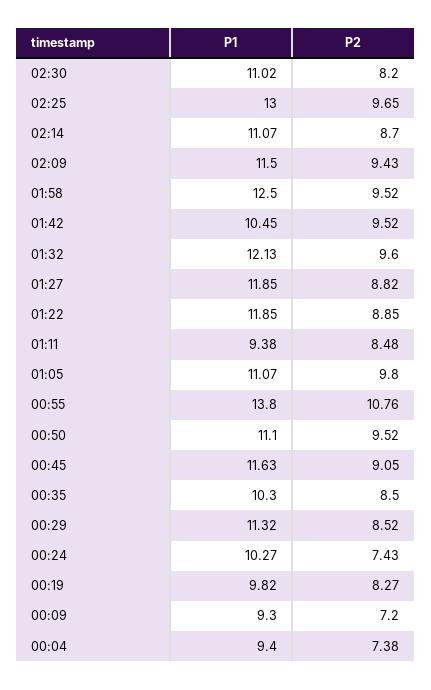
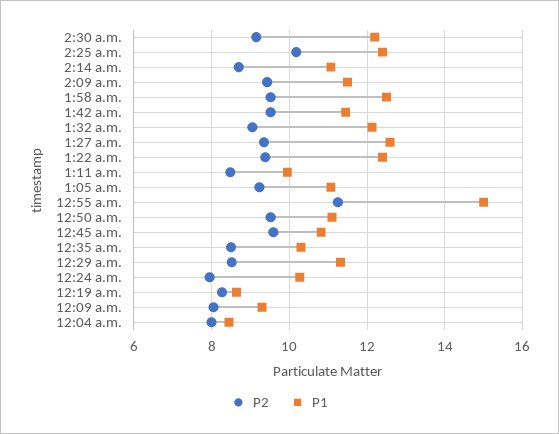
  {
    "P1": {
-     "02:30": 11.02,
+     "02:30": 12.2,
-     "02:25": 13,
+     "02:25": 12.4,
      "02:14": 11.07,
      "02:09": 11.5,
      "01:58": 12.5,
-     "01:42": 10.45,
+     "01:42": 11.4,
      "01:32": 12.13,
-     "01:27": 11.85,
+     "01:27": 12.6,
-     "01:22": 11.85,
+     "01:22": 12.4,
-     "01:11": 9.38,
+     "01:11": 10,
      "01:05": 11.07,
-     "00:55": 13.8,
+     "00:55": 15,
      "00:50": 11.1,
-     "00:45": 11.63,
+     "00:45": 10.8,
      "00:35": 10.3,
      "00:29": 11.32,
      "00:24": 10.27,
-     "00:19": 9.82,
+     "00:19": 8.6,
      "00:09": 9.3,
-     "00:04": 9.4
+     "00:04": 8.4
    },
    "P2": {
-     "02:30": 8.2,
+     "02:30": 9.2,
-     "02:25": 9.65,
+     "02:25": 10.2,
      "02:14": 8.7,
      "02:09": 9.43,
      "01:58": 9.52,
      "01:42": 9.52,
-     "01:32": 9.6,
+     "01:32": 9,
-     "01:27": 8.82,
+     "01:27": 9.4,
-     "01:22": 8.85,
+     "01:22": 9.4,
      "01:11": 8.48,
-     "01:05": 9.8,
+     "01:05": 9.2,
-     "00:55": 10.76,
+     "00:55": 11.2,
      "00:50": 9.52,
-     "00:45": 9.05,
+     "00:45": 9.6,
      "00:35": 8.5,
      "00:29": 8.52,
-     "00:24": 7.43,
+     "00:24": 8,
      "00:19": 8.27,
-     "00:09": 7.2,
+     "00:09": 8,
-     "00:04": 7.38
+     "00:04": 8
    }
  }

